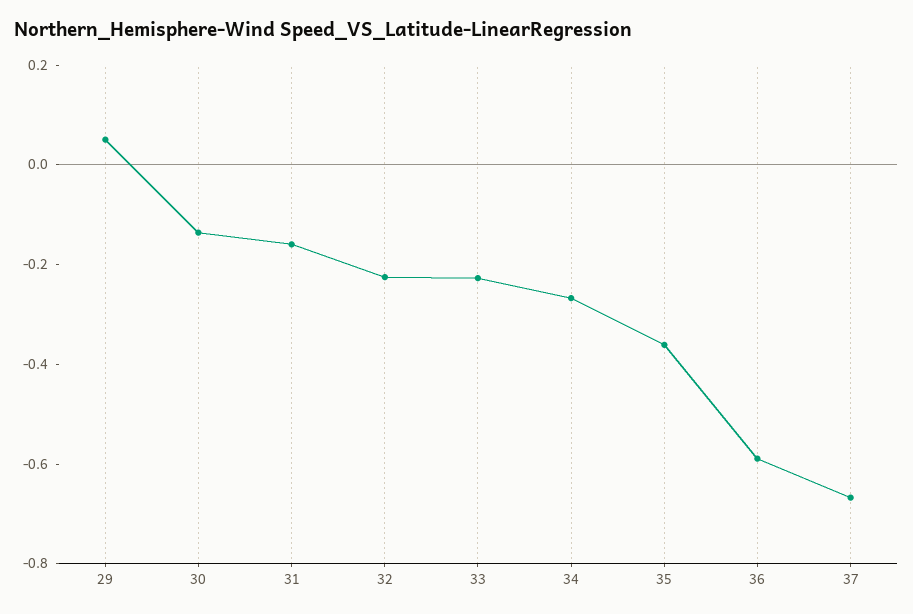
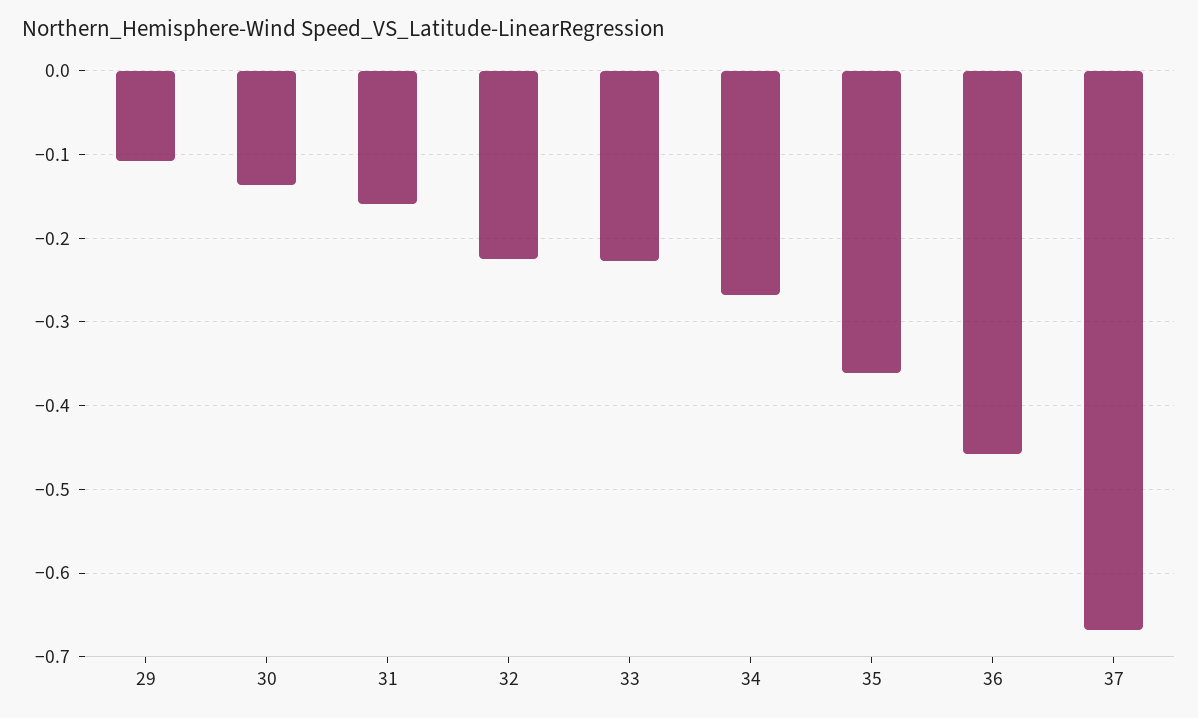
  {
-   "29": 0.05,
+   "29": -0.11,
    "30": -0.14,
    "31": -0.16,
    "32": -0.23,
    "33": -0.23,
    "34": -0.27,
    "35": -0.36,
-   "36": -0.6,
+   "36": -0.46,
    "37": -0.67
  }

